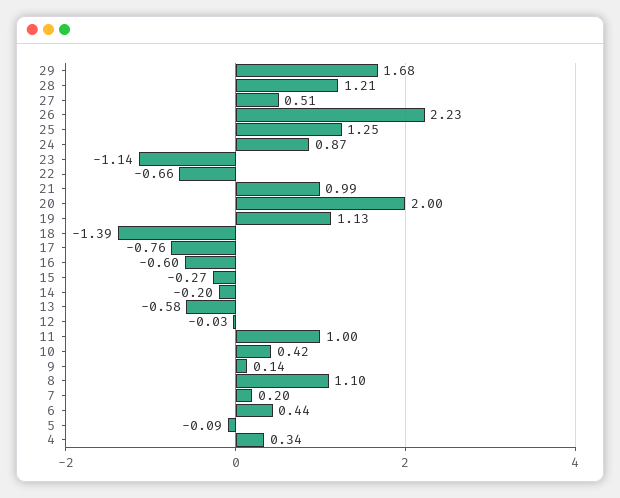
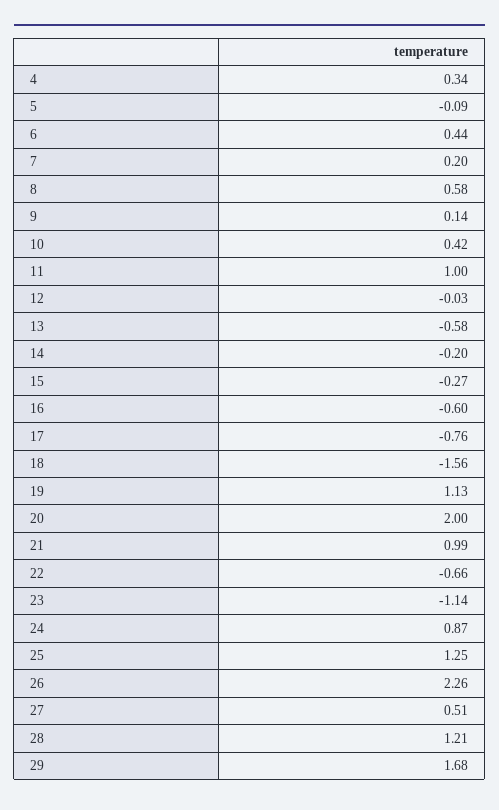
  {
    "29": 1.68,
    "28": 1.21,
    "27": 0.51,
-   "26": 2.23,
+   "26": 2.26,
    "25": 1.25,
    "24": 0.87,
    "23": -1.14,
    "22": -0.66,
    "21": 0.99,
    "20": 2,
    "19": 1.13,
-   "18": -1.39,
+   "18": -1.56,
    "17": -0.76,
    "16": -0.6,
    "15": -0.27,
    "14": -0.2,
    "13": -0.58,
    "12": -0.03,
    "11": 1,
    "10": 0.42,
    "9": 0.14,
-   "8": 1.1,
+   "8": 0.58,
    "7": 0.2,
    "6": 0.44,
    "5": -0.09,
    "4": 0.34
  }

